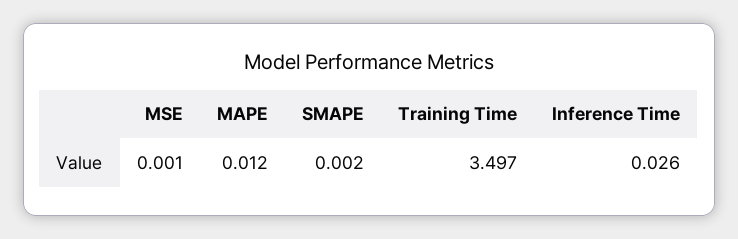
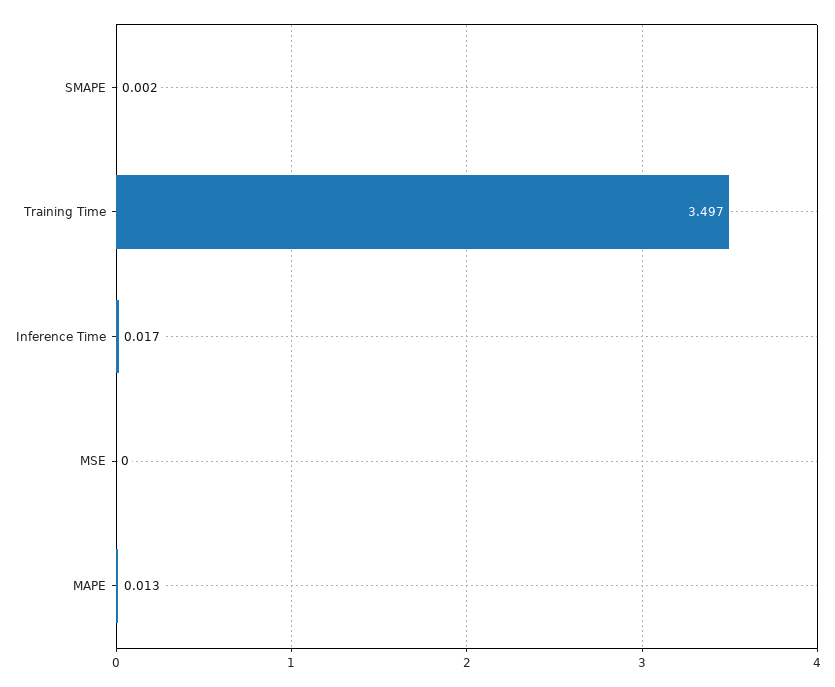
  {
-   "MSE": 0.001,
+   "MSE": 0,
-   "MAPE": 0.012,
+   "MAPE": 0.013,
    "SMAPE": 0.002,
    "Training Time": 3.497,
-   "Inference Time": 0.026
+   "Inference Time": 0.017
  }

